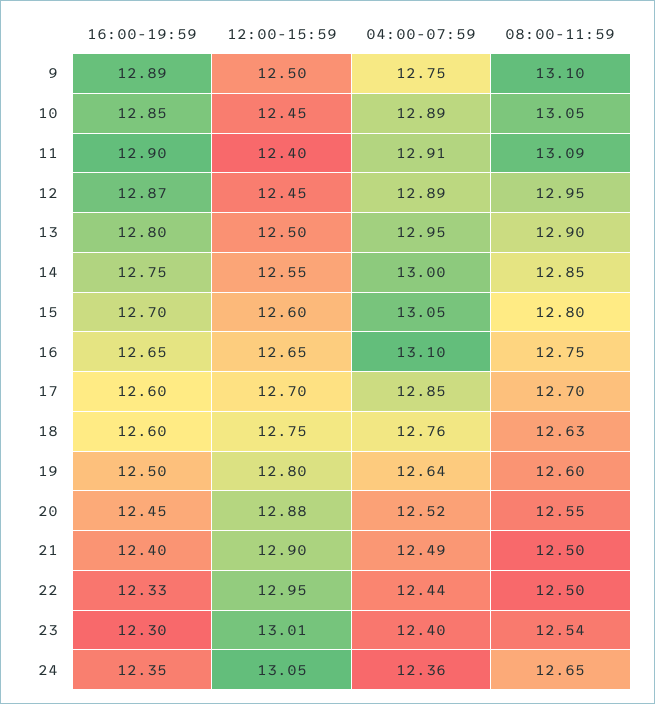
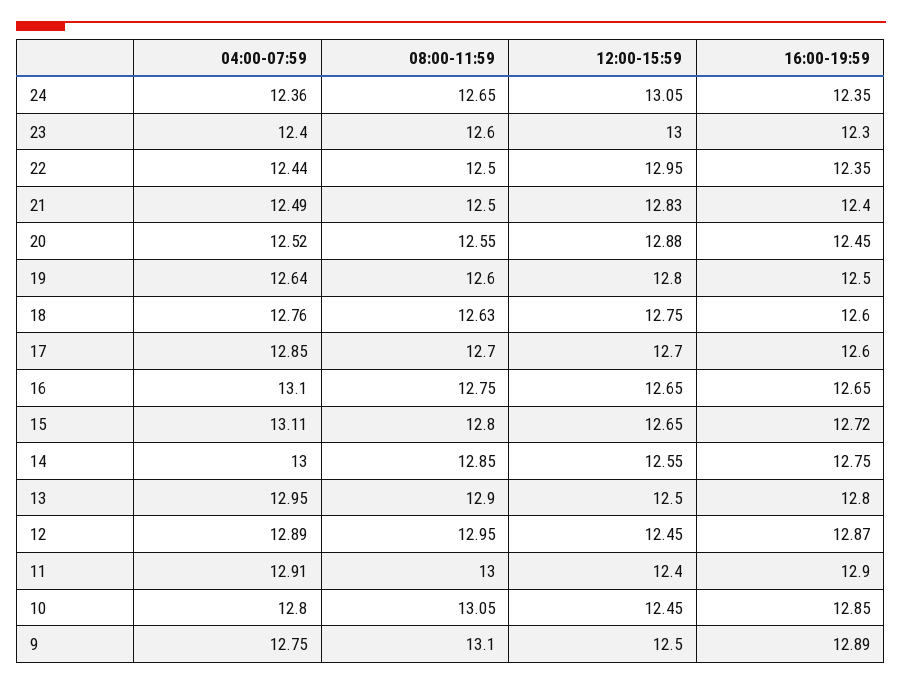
  {
    "16:00-19:59": {
      "9": 12.89,
      "10": 12.85,
      "11": 12.9,
      "12": 12.87,
      "13": 12.8,
      "14": 12.75,
-     "15": 12.7,
+     "15": 12.72,
      "16": 12.65,
      "17": 12.6,
      "18": 12.6,
      "19": 12.5,
      "20": 12.45,
      "21": 12.4,
-     "22": 12.33,
+     "22": 12.35,
      "23": 12.3,
      "24": 12.35
    },
    "12:00-15:59": {
      "9": 12.5,
      "10": 12.45,
      "11": 12.4,
      "12": 12.45,
      "13": 12.5,
      "14": 12.55,
-     "15": 12.6,
+     "15": 12.65,
      "16": 12.65,
      "17": 12.7,
      "18": 12.75,
      "19": 12.8,
      "20": 12.88,
-     "21": 12.9,
+     "21": 12.83,
      "22": 12.95,
-     "23": 13.01,
+     "23": 13,
      "24": 13.05
    },
    "04:00-07:59": {
      "9": 12.75,
-     "10": 12.89,
+     "10": 12.8,
      "11": 12.91,
      "12": 12.89,
      "13": 12.95,
      "14": 13,
-     "15": 13.05,
+     "15": 13.11,
      "16": 13.1,
      "17": 12.85,
      "18": 12.76,
      "19": 12.64,
      "20": 12.52,
      "21": 12.49,
      "22": 12.44,
      "23": 12.4,
      "24": 12.36
    },
    "08:00-11:59": {
      "9": 13.1,
      "10": 13.05,
-     "11": 13.09,
+     "11": 13,
      "12": 12.95,
      "13": 12.9,
      "14": 12.85,
      "15": 12.8,
      "16": 12.75,
      "17": 12.7,
      "18": 12.63,
      "19": 12.6,
      "20": 12.55,
      "21": 12.5,
      "22": 12.5,
-     "23": 12.54,
+     "23": 12.6,
      "24": 12.65
    }
  }

